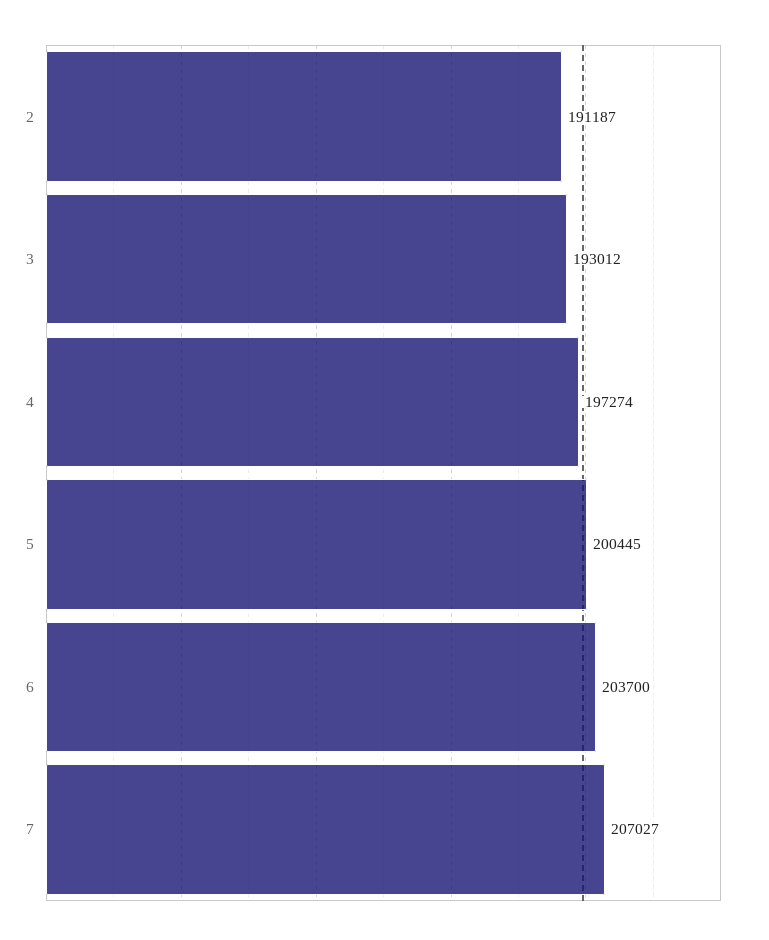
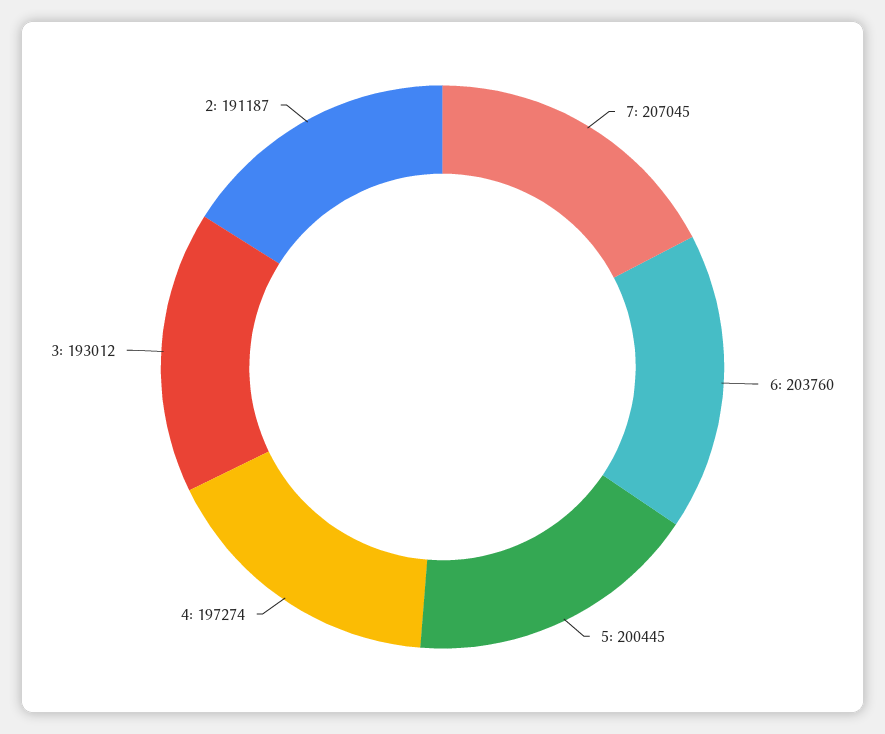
  {
    "2": 191187,
    "3": 193012,
    "4": 197274,
    "5": 200445,
-   "6": 203700,
+   "6": 203760,
-   "7": 207027
+   "7": 207045
  }

